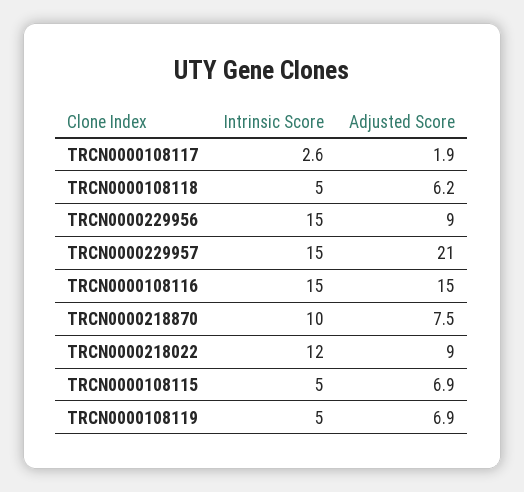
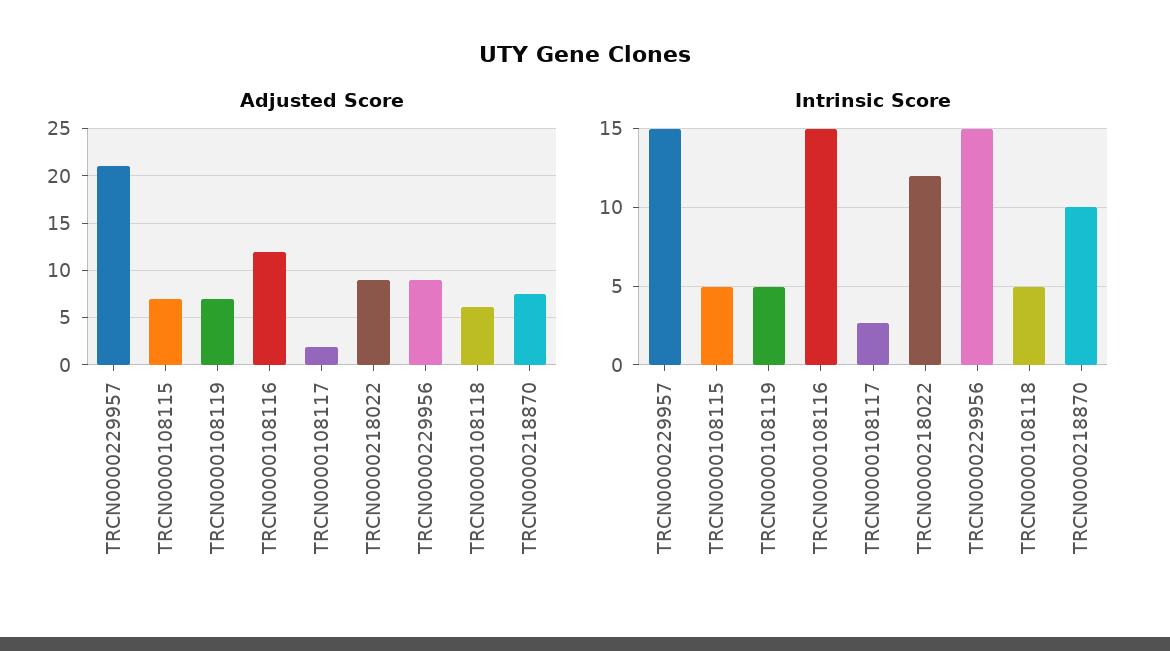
  {
    "Intrinsic Score": {
      "TRCN0000108117": 2.6,
      "TRCN0000108118": 5,
      "TRCN0000229956": 15,
      "TRCN0000229957": 15,
      "TRCN0000108116": 15,
      "TRCN0000218870": 10,
      "TRCN0000218022": 12,
      "TRCN0000108115": 5,
      "TRCN0000108119": 5
    },
    "Adjusted Score": {
      "TRCN0000108117": 1.9,
      "TRCN0000108118": 6.2,
      "TRCN0000229956": 9,
      "TRCN0000229957": 21,
-     "TRCN0000108116": 15,
+     "TRCN0000108116": 12,
      "TRCN0000218870": 7.5,
      "TRCN0000218022": 9,
      "TRCN0000108115": 6.9,
      "TRCN0000108119": 6.9
    }
  }

